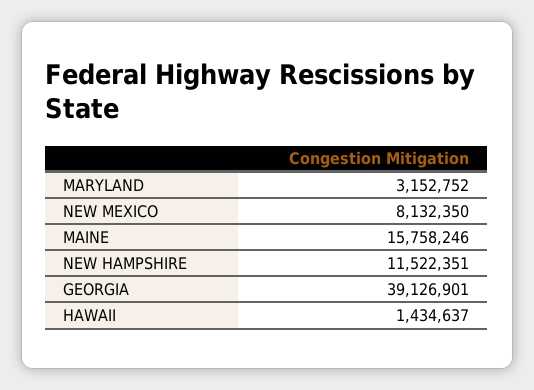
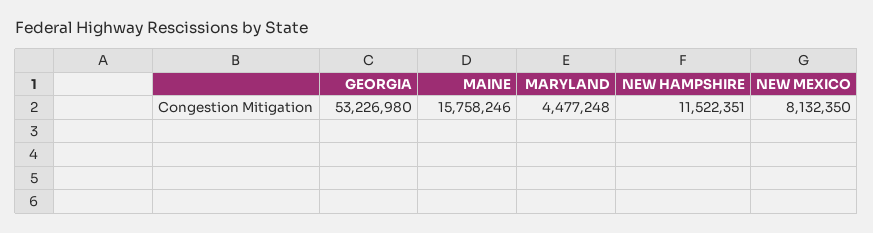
  {
-   "MARYLAND": 3152752,
+   "MARYLAND": 4477248,
    "NEW MEXICO": 8132350,
    "MAINE": 15758246,
    "NEW HAMPSHIRE": 11522351,
-   "GEORGIA": 39126901,
+   "GEORGIA": 53226980
-   "HAWAII": 1434637
  }

